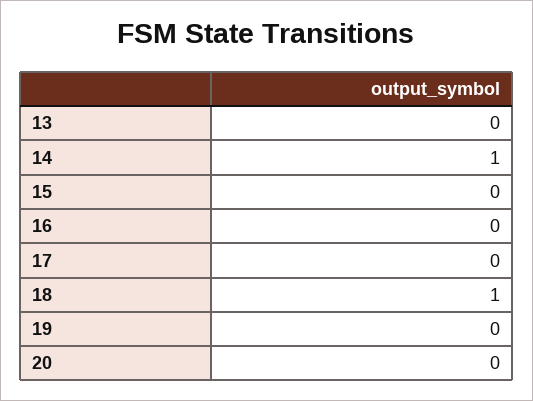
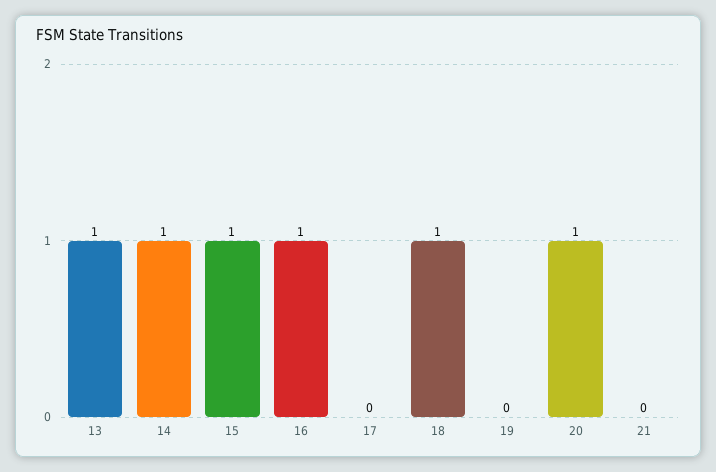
  {
-   "13": 0,
+   "13": 1,
    "14": 1,
-   "15": 0,
+   "15": 1,
-   "16": 0,
+   "16": 1,
    "17": 0,
    "18": 1,
    "19": 0,
-   "20": 0
+   "20": 1,
+   "21": 0
  }

